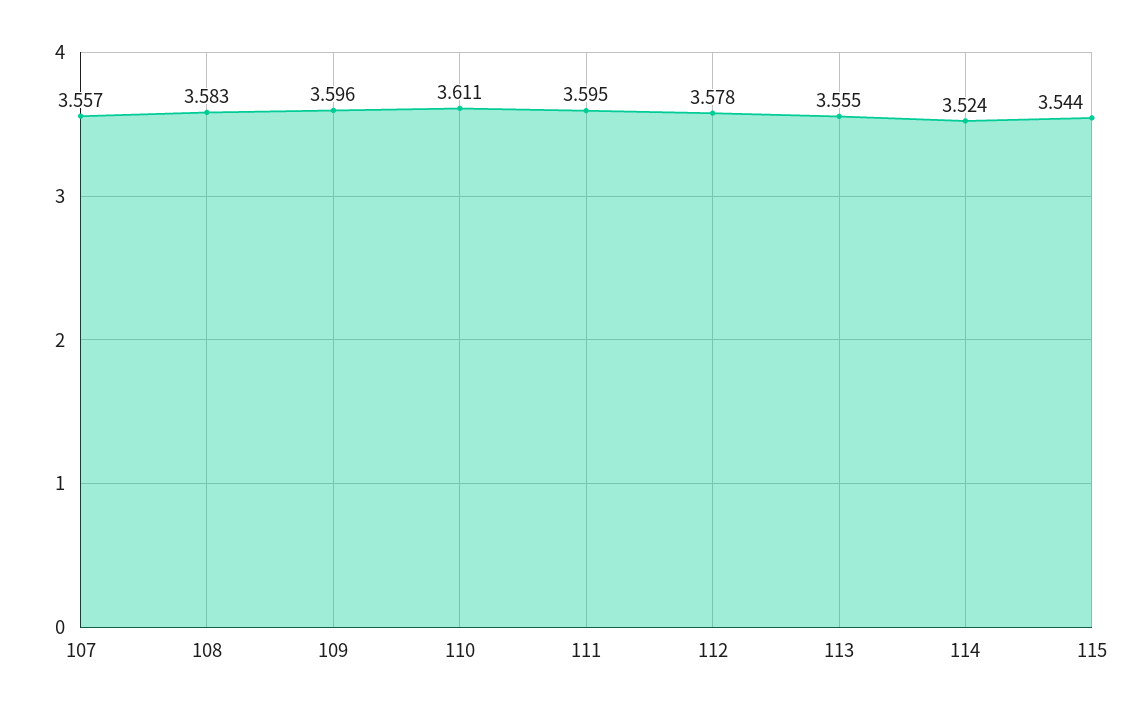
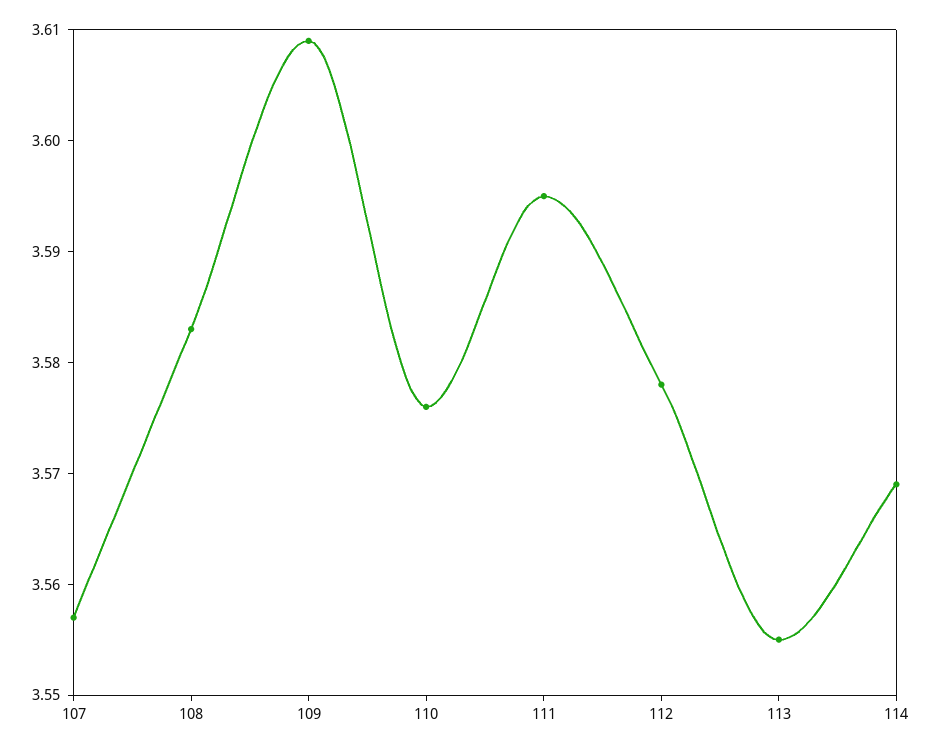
  {
    "107": 3.557,
    "108": 3.583,
-   "109": 3.596,
+   "109": 3.609,
-   "110": 3.611,
+   "110": 3.576,
    "111": 3.595,
    "112": 3.578,
    "113": 3.555,
-   "114": 3.524,
+   "114": 3.569
-   "115": 3.544
  }

